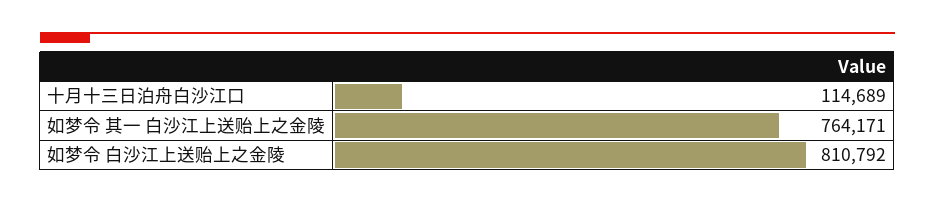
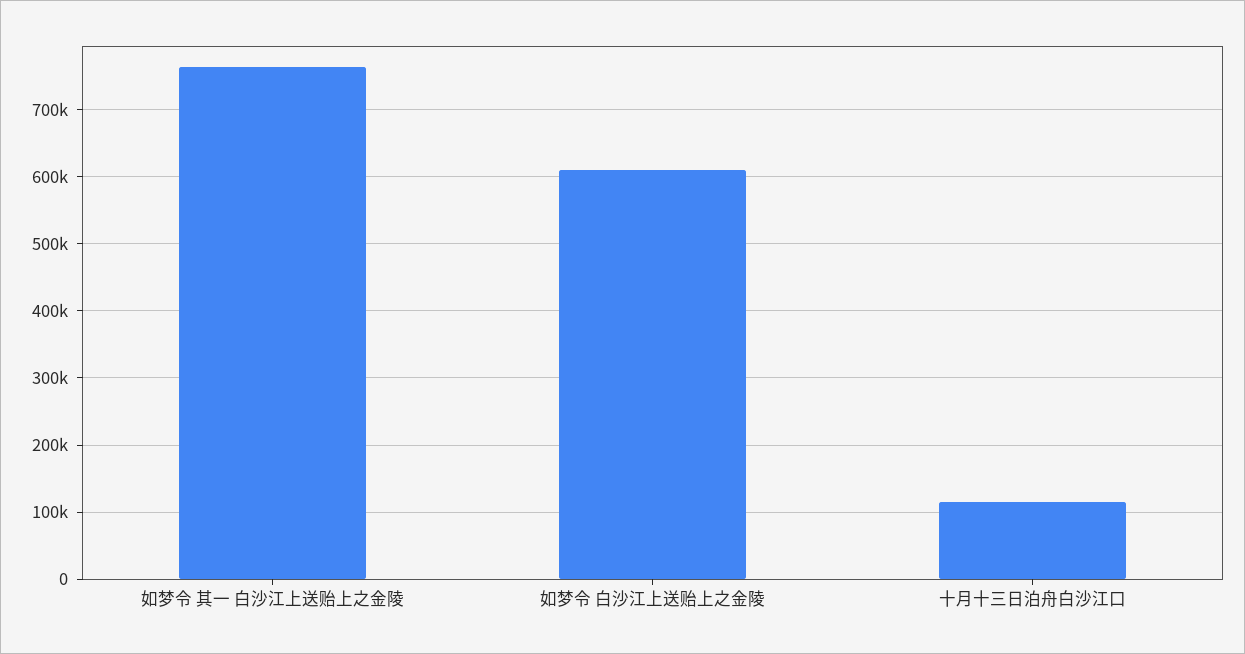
  {
    "十月十三日泊舟白沙江口": 114689,
    "如梦令 其一 白沙江上送贻上之金陵": 764171,
-   "如梦令 白沙江上送贻上之金陵": 810792
+   "如梦令 白沙江上送贻上之金陵": 610000
  }

